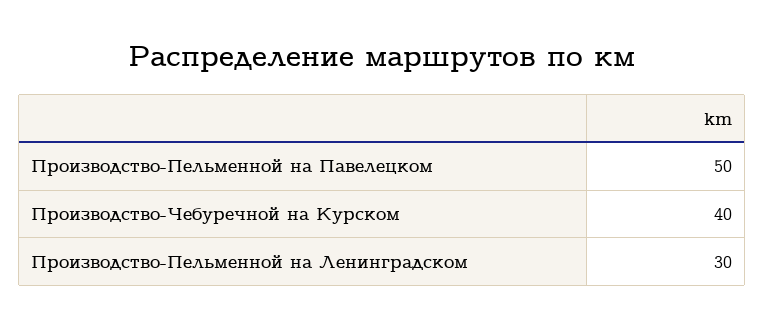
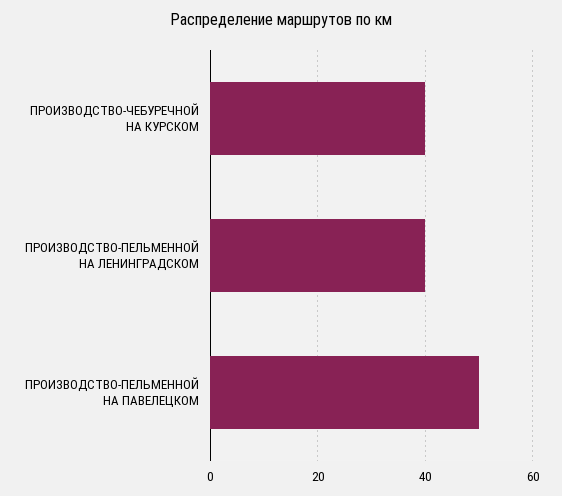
  {
    "Производство-Пельменной на Павелецком": 50,
    "Производство-Чебуречной на Курском": 40,
-   "Производство-Пельменной на Ленинградском": 30
+   "Производство-Пельменной на Ленинградском": 40
  }

